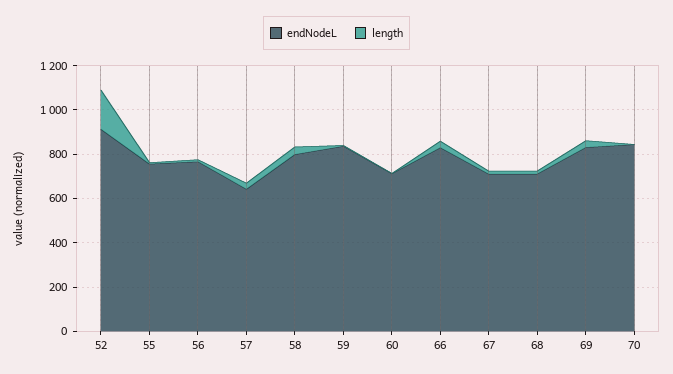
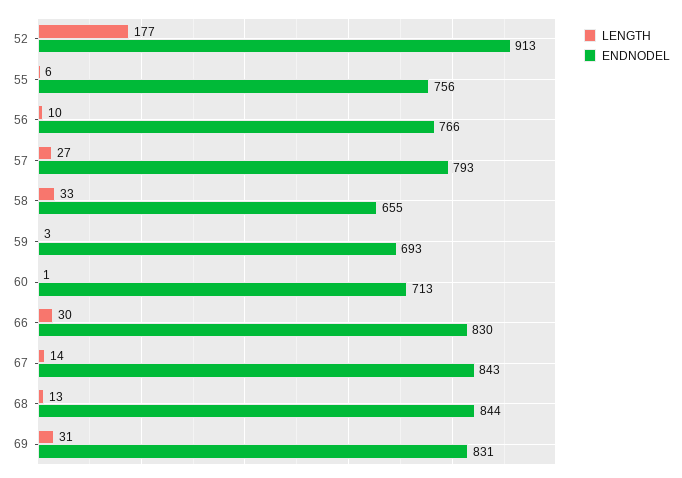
  {
    "endNodeL": {
      "52": 913,
      "55": 756,
      "56": 766,
-     "57": 650,
+     "57": 793,
-     "58": 800,
+     "58": 655,
-     "59": 850,
+     "59": 693,
      "60": 713,
      "66": 830,
-     "67": 700,
+     "67": 843,
-     "68": 700,
+     "68": 844,
-     "69": 831,
+     "69": 831
-     "70": 850
    },
    "length": {
      "52": 177,
      "55": 6,
      "56": 10,
      "57": 27,
      "58": 33,
      "59": 3,
      "60": 1,
      "66": 30,
      "67": 14,
      "68": 13,
-     "69": 31,
+     "69": 31
-     "70": 0
    }
  }

